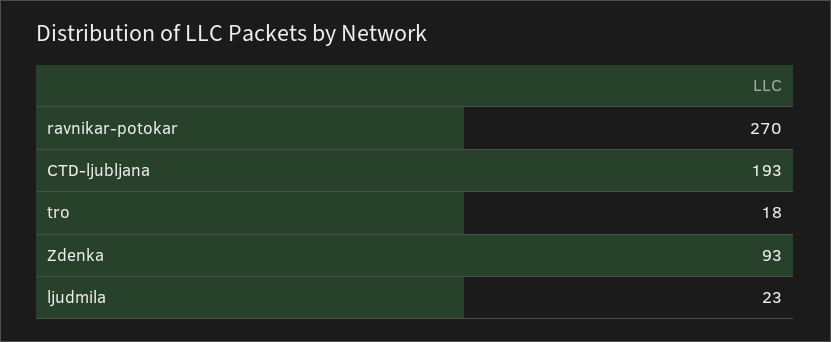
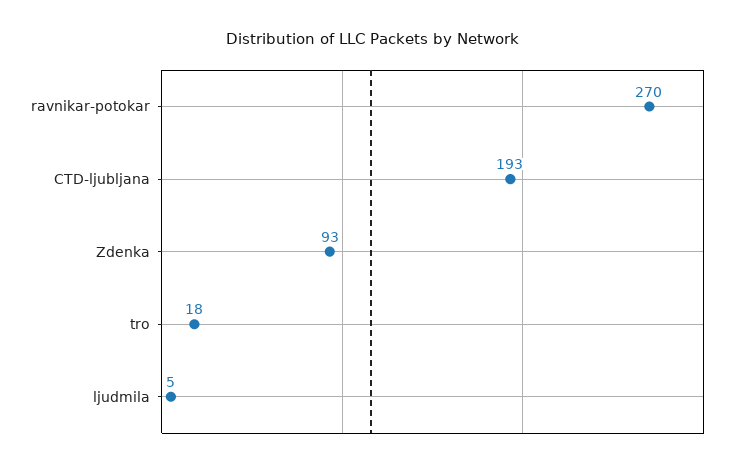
  {
    "ravnikar-potokar": 270,
    "CTD-ljubljana": 193,
    "tro": 18,
    "Zdenka": 93,
-   "ljudmila": 23
+   "ljudmila": 5
  }

